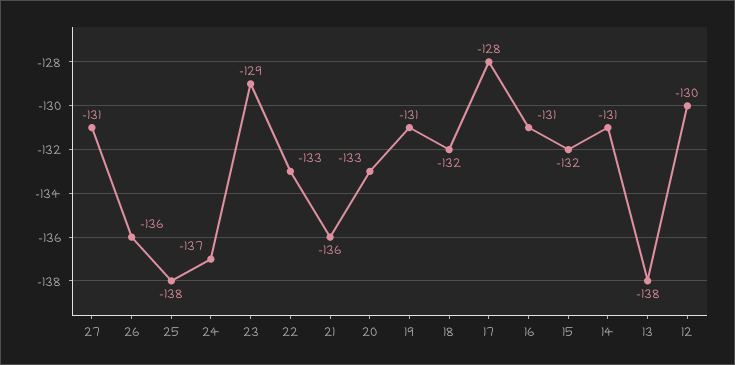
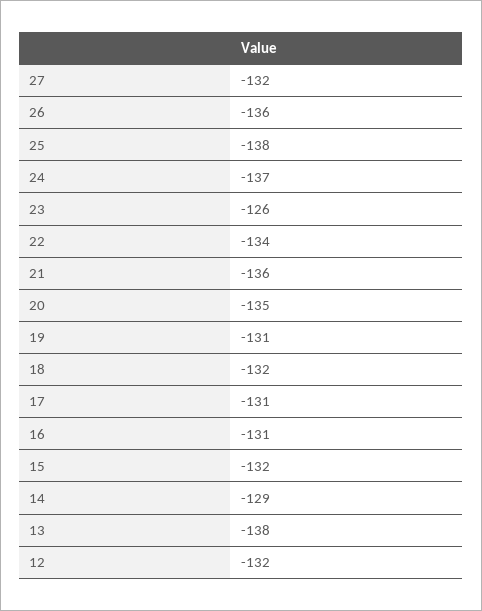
  {
-   "27": -131,
+   "27": -132,
    "26": -136,
    "25": -138,
    "24": -137,
-   "23": -129,
+   "23": -126,
-   "22": -133,
+   "22": -134,
    "21": -136,
-   "20": -133,
+   "20": -135,
    "19": -131,
    "18": -132,
-   "17": -128,
+   "17": -131,
    "16": -131,
    "15": -132,
-   "14": -131,
+   "14": -129,
    "13": -138,
-   "12": -130
+   "12": -132
  }

